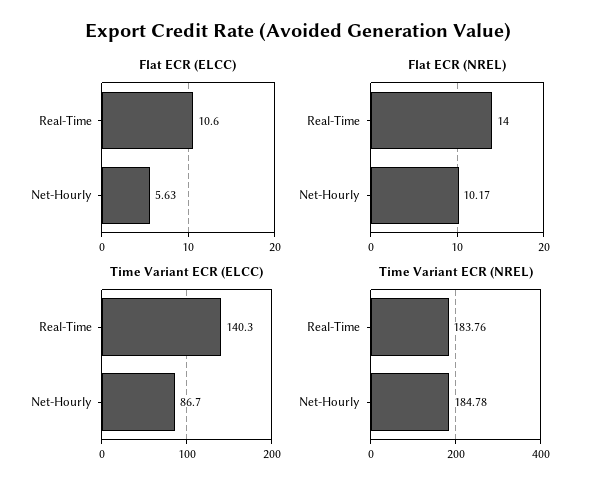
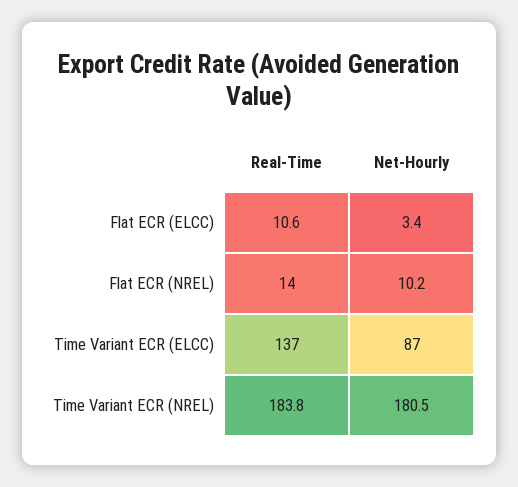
  {
    "Flat ECR (ELCC)": {
      "Real-Time": 10.6,
-     "Net-Hourly": 5.63
+     "Net-Hourly": 3.4
    },
    "Flat ECR (NREL)": {
      "Real-Time": 14,
      "Net-Hourly": 10.17
    },
    "Time Variant ECR (ELCC)": {
-     "Real-Time": 140.3,
+     "Real-Time": 137,
      "Net-Hourly": 86.7
    },
    "Time Variant ECR (NREL)": {
      "Real-Time": 183.76,
-     "Net-Hourly": 184.78
+     "Net-Hourly": 180.5
    }
  }

